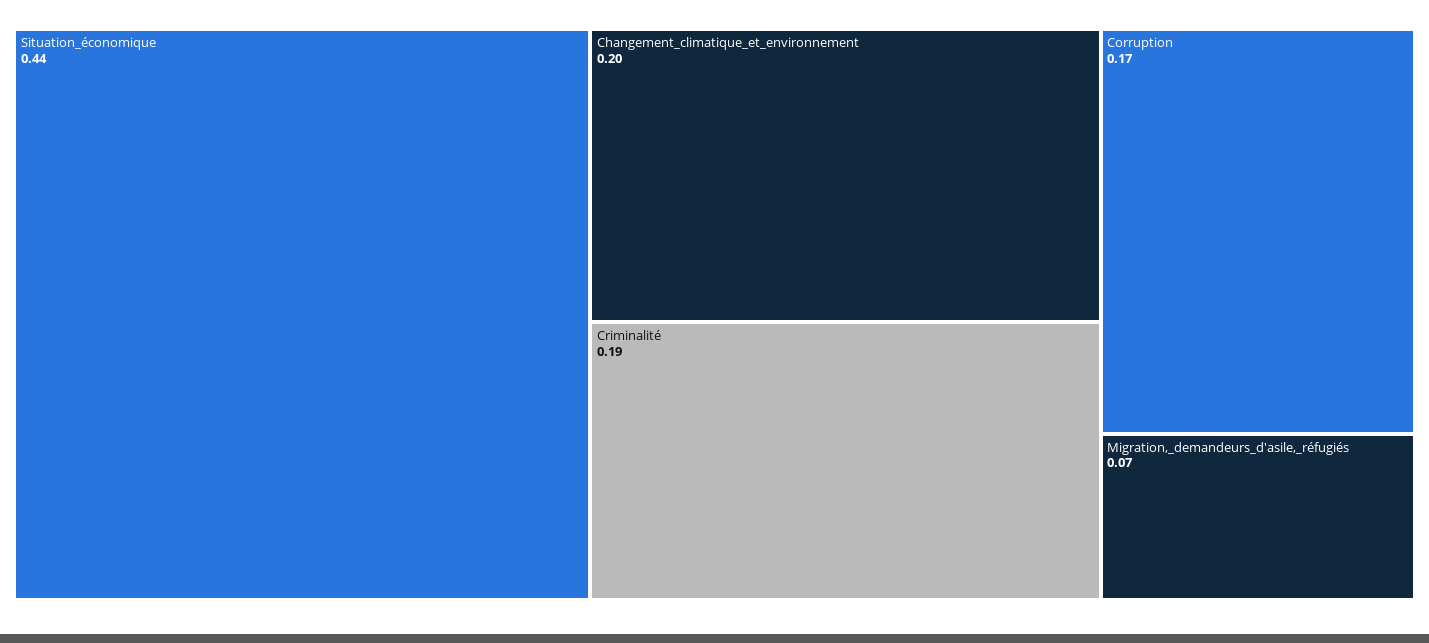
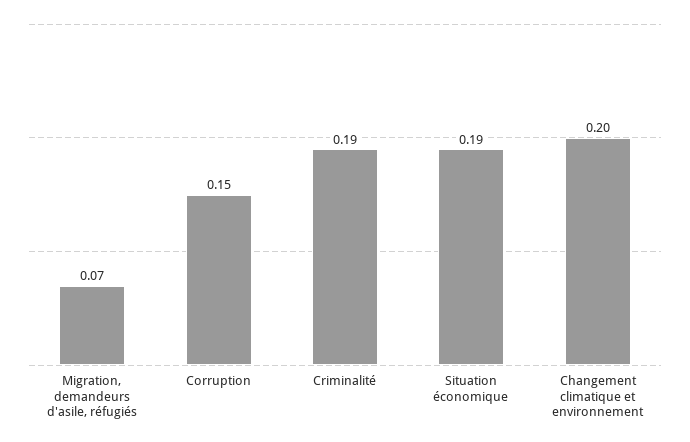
  {
-   "Situation_économique": 0.44,
+   "Situation_économique": 0.19,
    "Changement_climatique_et_environnement": 0.2,
    "Criminalité": 0.19,
-   "Corruption": 0.17,
+   "Corruption": 0.15,
    "Migration,_demandeurs_d'asile,_réfugiés": 0.07
  }

